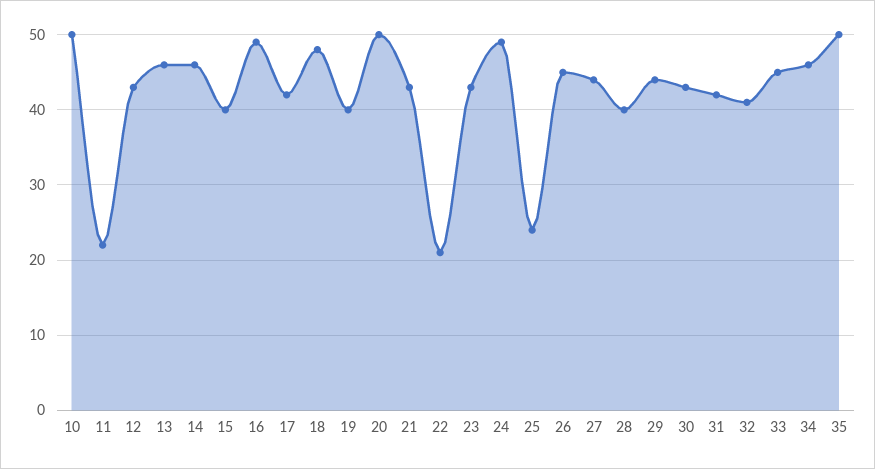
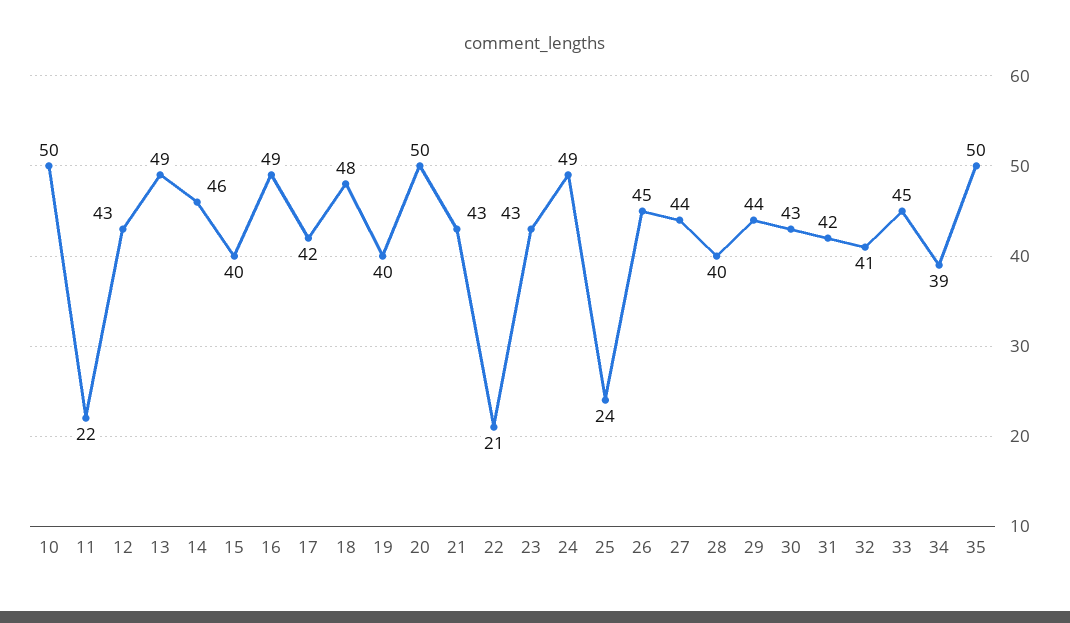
  {
    "10": 50,
    "11": 22,
    "12": 43,
-   "13": 46,
+   "13": 49,
    "14": 46,
    "15": 40,
    "16": 49,
    "17": 42,
    "18": 48,
    "19": 40,
    "20": 50,
    "21": 43,
    "22": 21,
    "23": 43,
    "24": 49,
    "25": 24,
    "26": 45,
    "27": 44,
    "28": 40,
    "29": 44,
    "30": 43,
    "31": 42,
    "32": 41,
    "33": 45,
-   "34": 46,
+   "34": 39,
    "35": 50
  }

